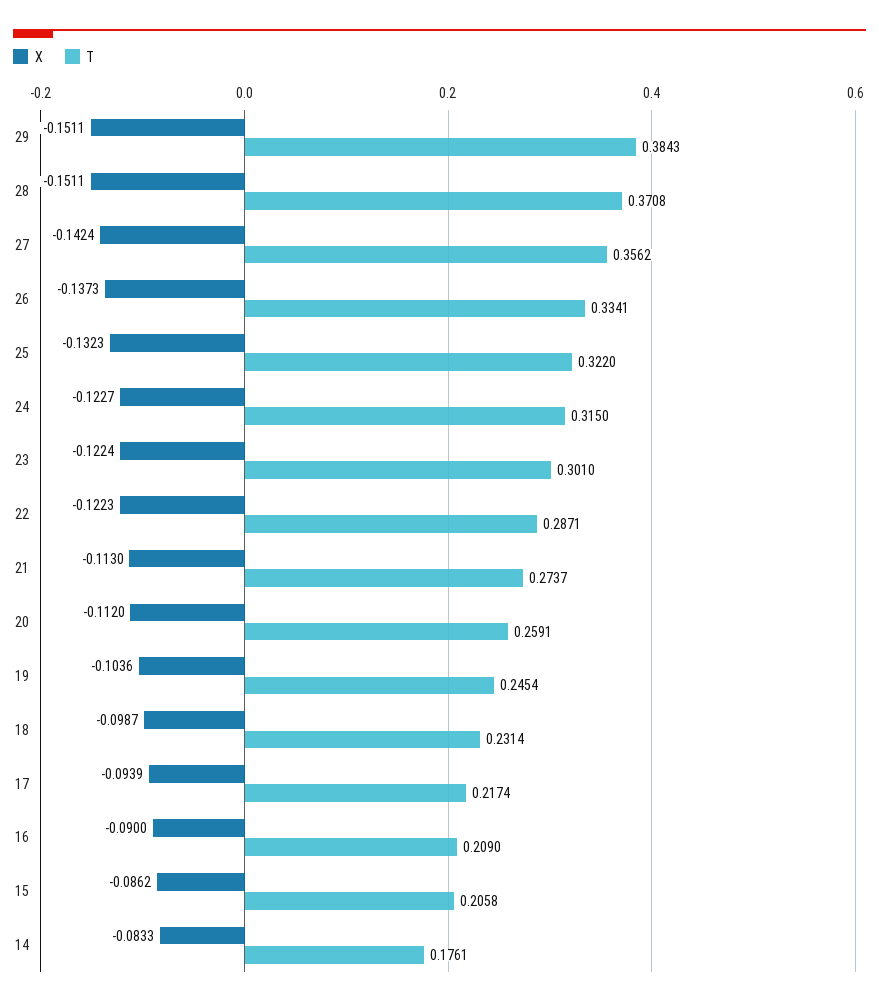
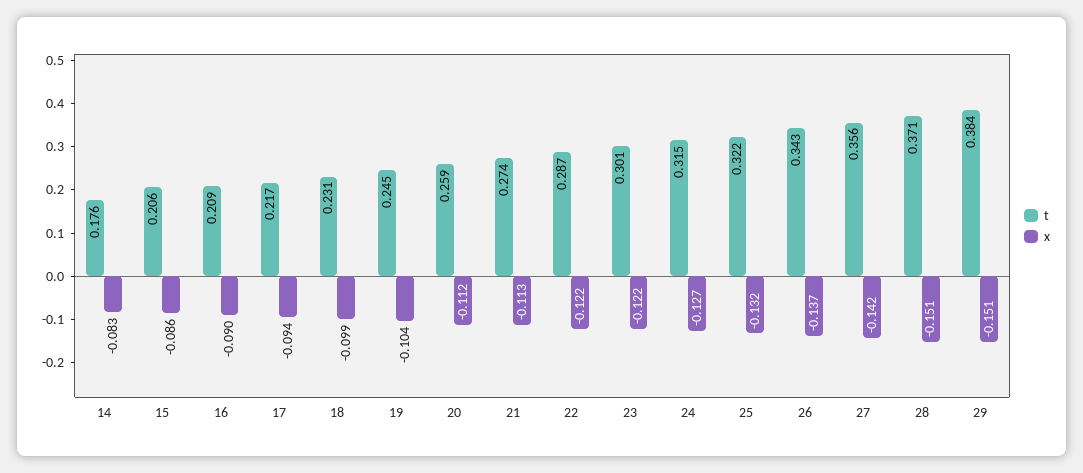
  {
    "X": {
      "29": -0.1511,
      "28": -0.1511,
      "27": -0.1424,
      "26": -0.1373,
      "25": -0.1323,
-     "24": -0.1227,
+     "24": -0.127,
      "23": -0.1224,
      "22": -0.1223,
      "21": -0.113,
      "20": -0.112,
      "19": -0.1036,
      "18": -0.0987,
      "17": -0.0939,
      "16": -0.09,
      "15": -0.0862,
      "14": -0.0833
    },
    "T": {
      "29": 0.3843,
      "28": 0.3708,
      "27": 0.3562,
-     "26": 0.3341,
+     "26": 0.343,
      "25": 0.322,
      "24": 0.315,
      "23": 0.301,
      "22": 0.2871,
      "21": 0.2737,
      "20": 0.2591,
      "19": 0.2454,
      "18": 0.2314,
      "17": 0.2174,
      "16": 0.209,
      "15": 0.2058,
      "14": 0.1761
    }
  }

